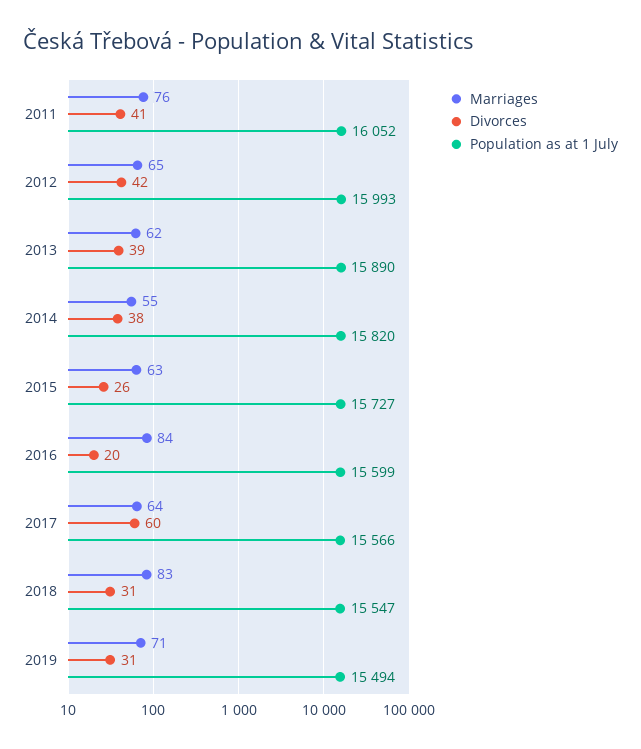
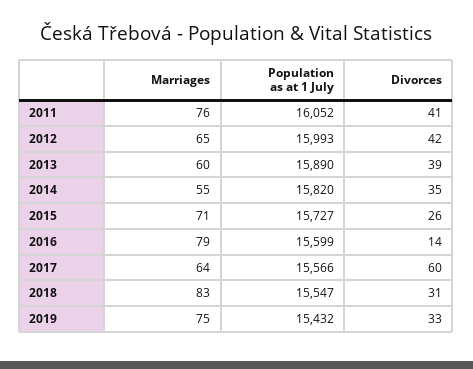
  {
    "Marriages": {
      "2011": 76,
      "2012": 65,
-     "2013": 62,
+     "2013": 60,
      "2014": 55,
-     "2015": 63,
+     "2015": 71,
-     "2016": 84,
+     "2016": 79,
      "2017": 64,
      "2018": 83,
-     "2019": 71
+     "2019": 75
    },
    "Divorces": {
      "2011": 41,
      "2012": 42,
      "2013": 39,
-     "2014": 38,
+     "2014": 35,
      "2015": 26,
-     "2016": 20,
+     "2016": 14,
      "2017": 60,
      "2018": 31,
-     "2019": 31
+     "2019": 33
    },
    "Population as at 1 July": {
      "2011": 16052,
      "2012": 15993,
      "2013": 15890,
      "2014": 15820,
      "2015": 15727,
      "2016": 15599,
      "2017": 15566,
      "2018": 15547,
-     "2019": 15494
+     "2019": 15432
    }
  }

